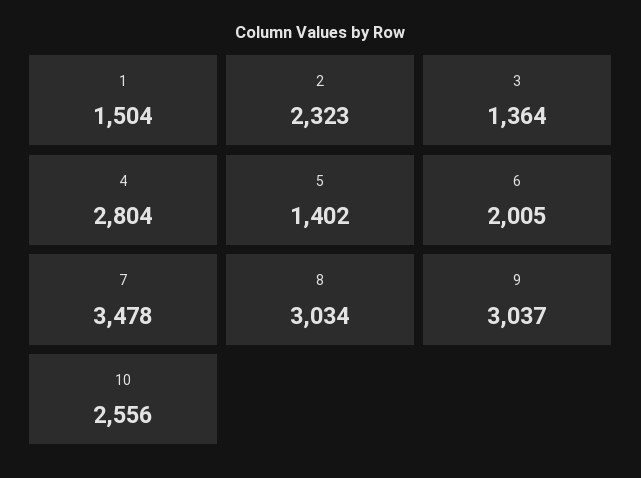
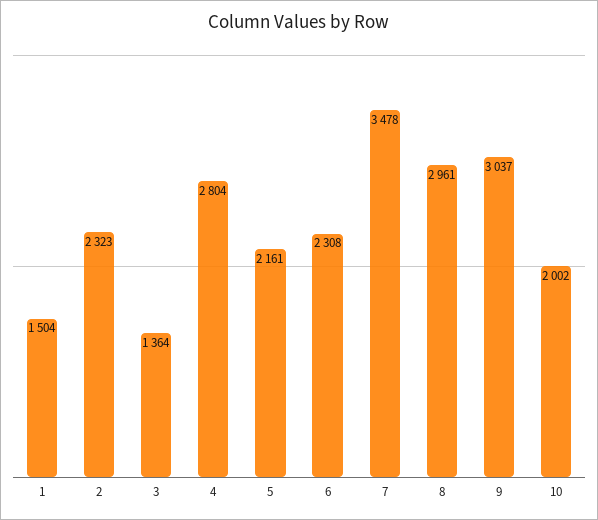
  {
    "1": 1504,
    "2": 2323,
    "3": 1364,
    "4": 2804,
-   "5": 1402,
+   "5": 2161,
-   "6": 2005,
+   "6": 2308,
    "7": 3478,
-   "8": 3034,
+   "8": 2961,
    "9": 3037,
-   "10": 2556
+   "10": 2002
  }

